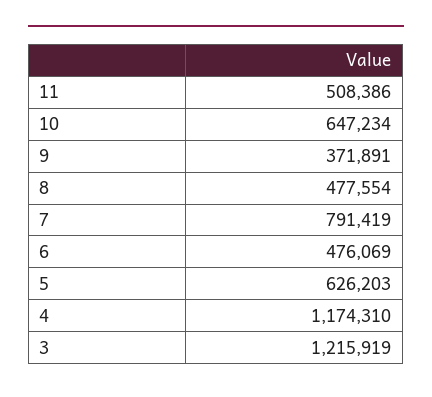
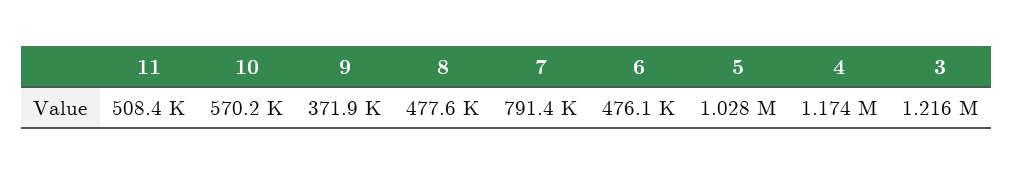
  {
    "11": 508386,
-   "10": 647234,
+   "10": 570200,
    "9": 371891,
    "8": 477554,
    "7": 791419,
    "6": 476069,
-   "5": 626203,
+   "5": 1028000,
    "4": 1174310,
    "3": 1215919
  }

